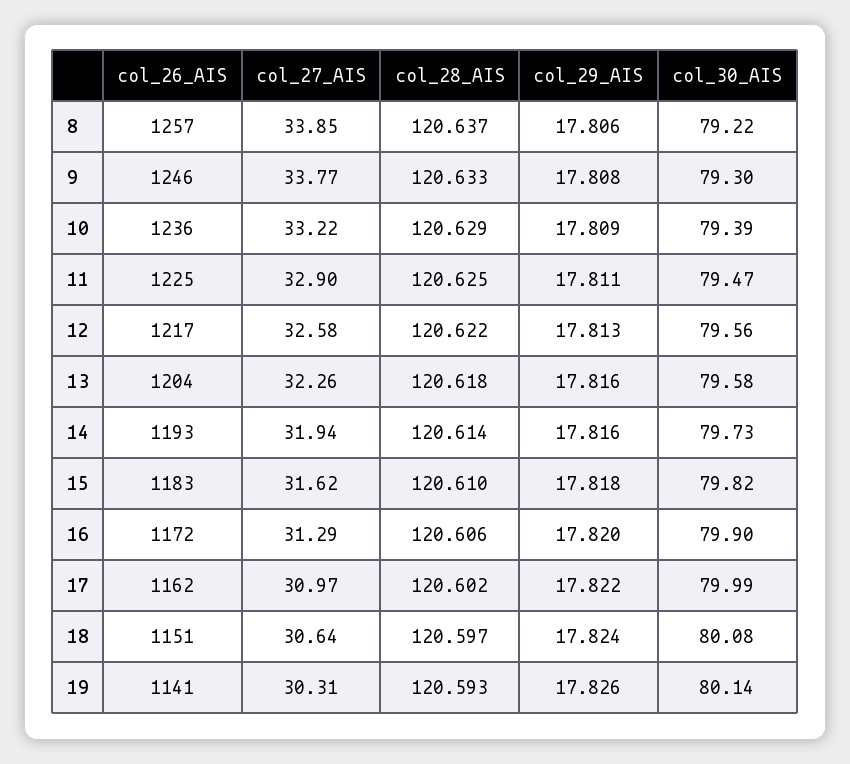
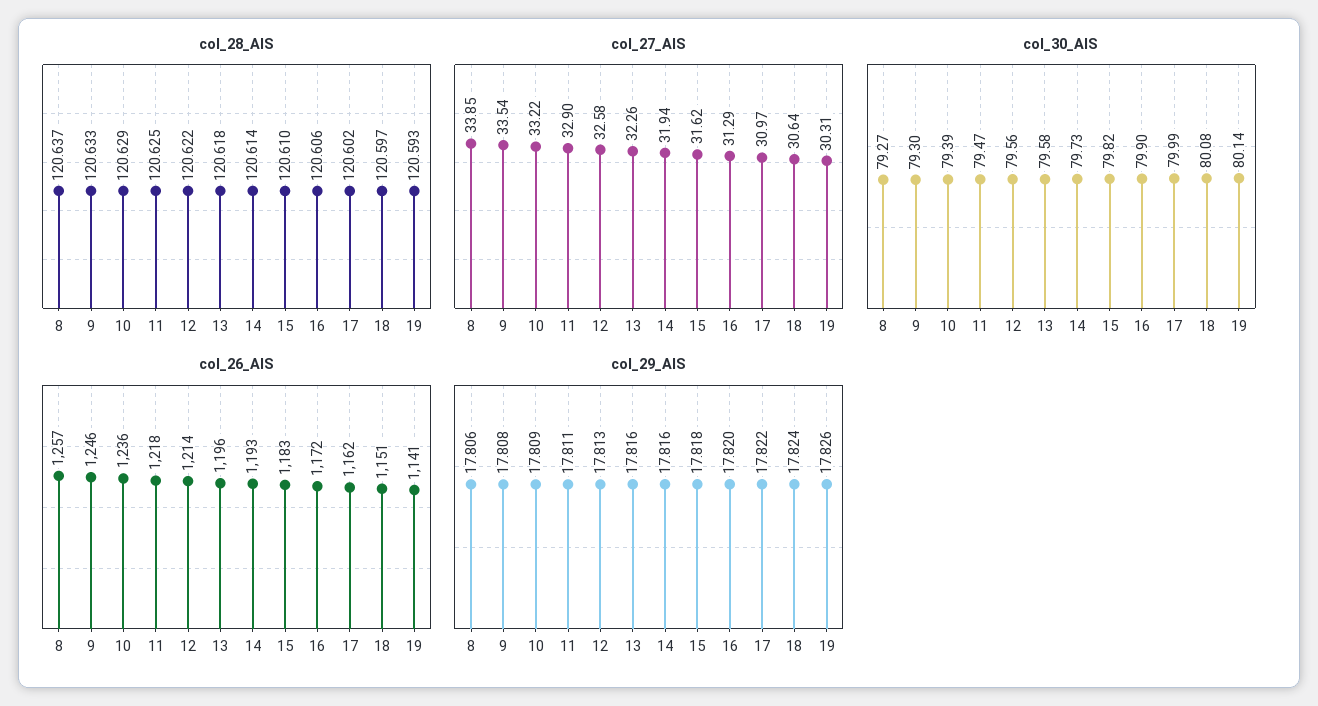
  {
    "col_26_AIS": {
      "8": 1257,
      "9": 1246,
      "10": 1236,
-     "11": 1225,
+     "11": 1218,
-     "12": 1217,
+     "12": 1214,
-     "13": 1204,
+     "13": 1196,
      "14": 1193,
      "15": 1183,
      "16": 1172,
      "17": 1162,
      "18": 1151,
      "19": 1141
    },
    "col_27_AIS": {
      "8": 33.85,
-     "9": 33.77,
+     "9": 33.54,
      "10": 33.22,
      "11": 32.9,
      "12": 32.58,
      "13": 32.26,
      "14": 31.94,
      "15": 31.62,
      "16": 31.29,
      "17": 30.97,
      "18": 30.64,
      "19": 30.31
    },
    "col_28_AIS": {
      "8": 120.637,
      "9": 120.633,
      "10": 120.629,
      "11": 120.625,
      "12": 120.622,
      "13": 120.618,
      "14": 120.614,
      "15": 120.61,
      "16": 120.606,
      "17": 120.602,
      "18": 120.597,
      "19": 120.593
    },
    "col_29_AIS": {
      "8": 17.806,
      "9": 17.808,
      "10": 17.809,
      "11": 17.811,
      "12": 17.813,
      "13": 17.816,
      "14": 17.816,
      "15": 17.818,
      "16": 17.82,
      "17": 17.822,
      "18": 17.824,
      "19": 17.826
    },
    "col_30_AIS": {
-     "8": 79.22,
+     "8": 79.27,
      "9": 79.3,
      "10": 79.39,
      "11": 79.47,
      "12": 79.56,
      "13": 79.58,
      "14": 79.73,
      "15": 79.82,
      "16": 79.9,
      "17": 79.99,
      "18": 80.08,
      "19": 80.14
    }
  }

